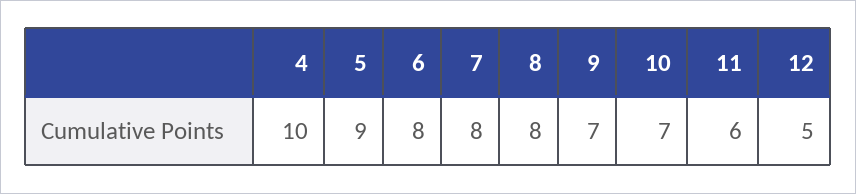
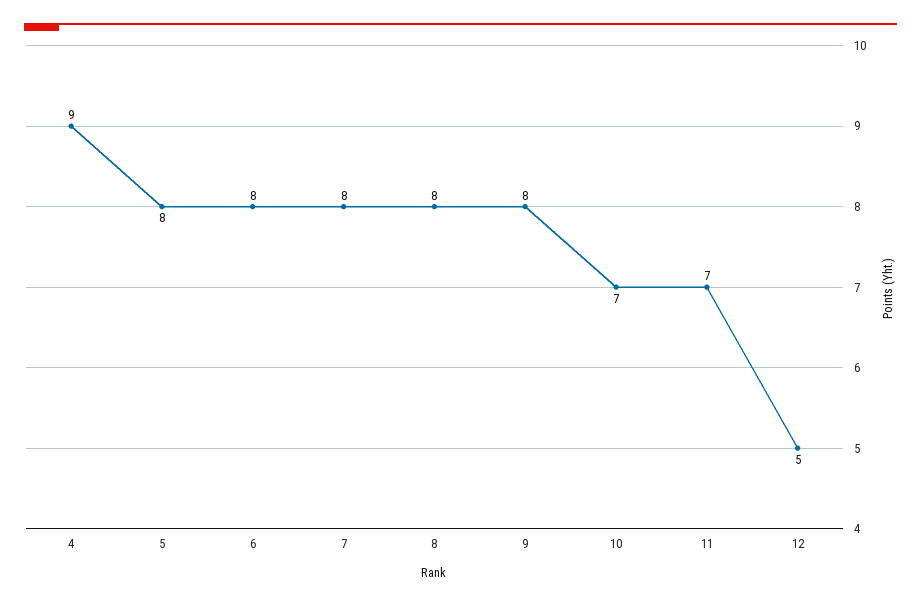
  {
-   "4": 10,
+   "4": 9,
-   "5": 9,
+   "5": 8,
    "6": 8,
    "7": 8,
    "8": 8,
-   "9": 7,
+   "9": 8,
    "10": 7,
-   "11": 6,
+   "11": 7,
    "12": 5
  }

